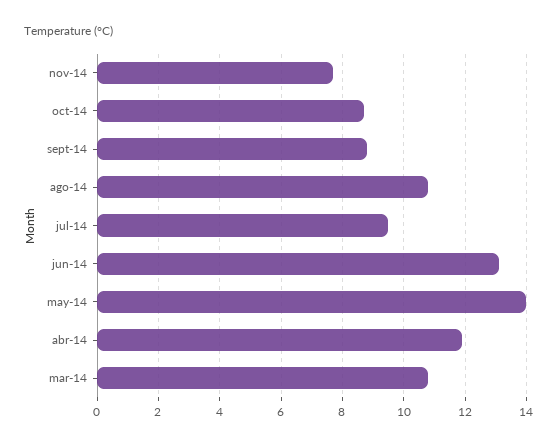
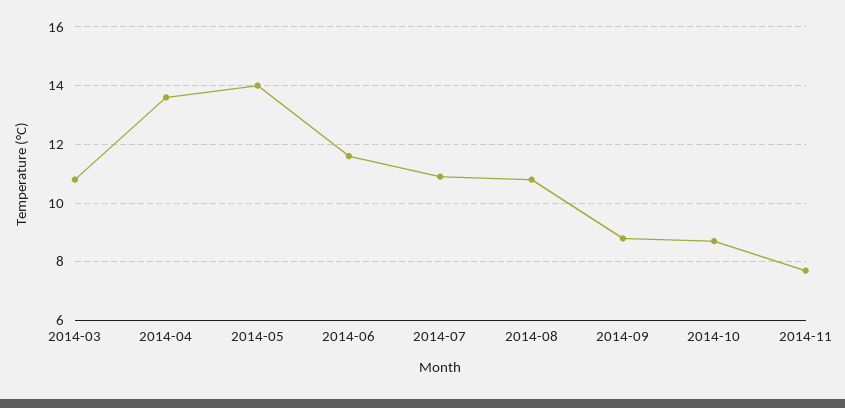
  {
    "nov-14": 7.5,
    "oct-14": 8.5,
    "sept-14": 9,
    "ago-14": 11,
-   "jul-14": 9.5,
+   "jul-14": 11,
-   "jun-14": 13,
+   "jun-14": 11.5,
    "may-14": 14,
-   "abr-14": 12,
+   "abr-14": 13.5,
    "mar-14": 11
  }

